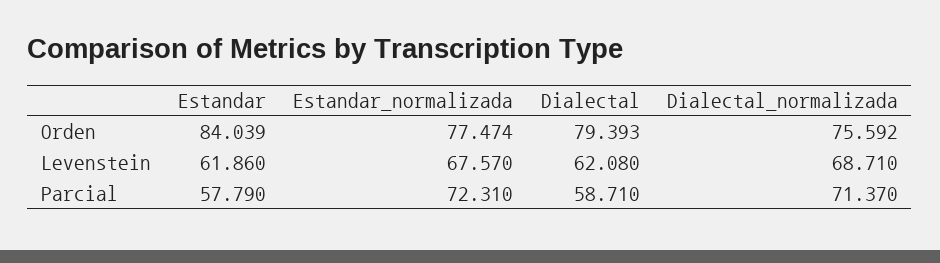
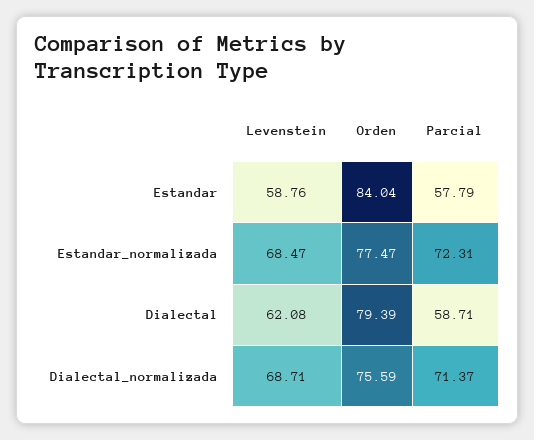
  {
    "Estandar": {
      "Orden": 84.039,
-     "Levenstein": 61.86,
+     "Levenstein": 58.76,
      "Parcial": 57.79
    },
    "Estandar_normalizada": {
      "Orden": 77.474,
-     "Levenstein": 67.57,
+     "Levenstein": 68.47,
      "Parcial": 72.31
    },
    "Dialectal": {
      "Orden": 79.393,
      "Levenstein": 62.08,
      "Parcial": 58.71
    },
    "Dialectal_normalizada": {
      "Orden": 75.592,
      "Levenstein": 68.71,
      "Parcial": 71.37
    }
  }

